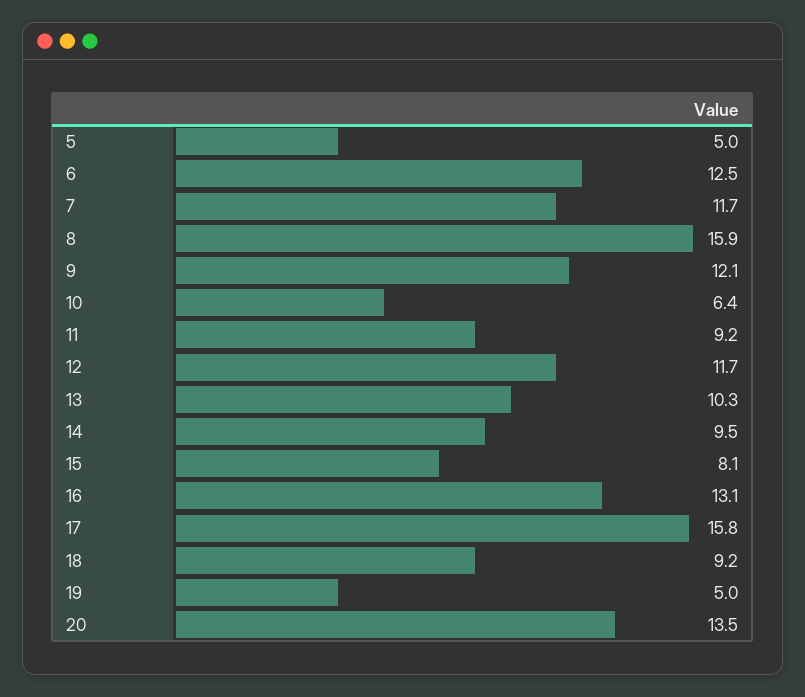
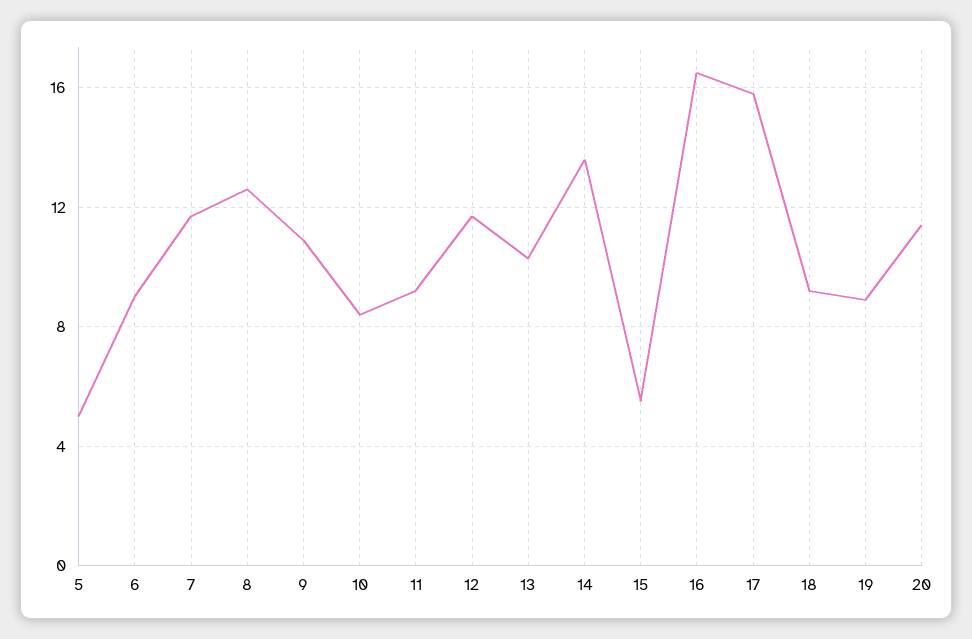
  {
    "5": 5,
-   "6": 12.5,
+   "6": 9,
    "7": 11.7,
-   "8": 15.9,
+   "8": 12.5,
-   "9": 12.1,
+   "9": 11,
-   "10": 6.4,
+   "10": 8.5,
    "11": 9.2,
    "12": 11.7,
    "13": 10.3,
-   "14": 9.5,
+   "14": 13.5,
-   "15": 8.1,
+   "15": 5.5,
-   "16": 13.1,
+   "16": 16.5,
    "17": 15.8,
    "18": 9.2,
-   "19": 5,
+   "19": 9,
-   "20": 13.5
+   "20": 11.5
  }

